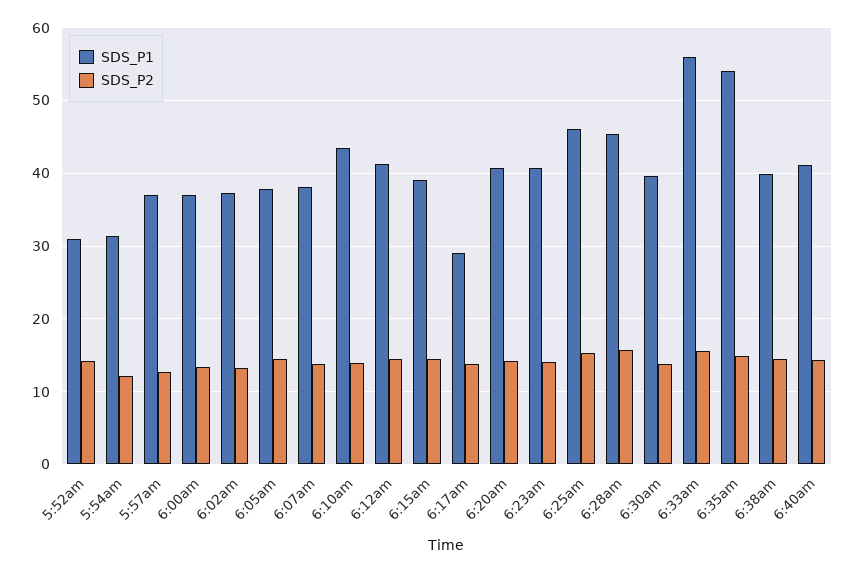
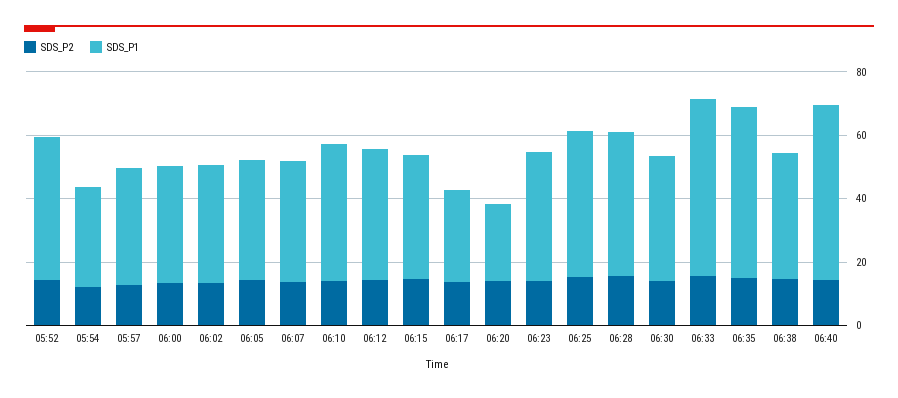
  {
    "SDS_P1": {
-     "5:52am": 31,
+     "5:52am": 45,
      "5:54am": 31,
      "5:57am": 37,
      "6:00am": 37,
      "6:02am": 37,
      "6:05am": 38,
      "6:07am": 38,
      "6:10am": 43,
      "6:12am": 41,
      "6:15am": 39,
      "6:17am": 29,
-     "6:20am": 41,
+     "6:20am": 25,
      "6:23am": 41,
      "6:25am": 46,
      "6:28am": 45,
      "6:30am": 40,
      "6:33am": 56,
      "6:35am": 54,
      "6:38am": 40,
-     "6:40am": 41
+     "6:40am": 55
    },
    "SDS_P2": {
      "5:52am": 14,
      "5:54am": 12,
      "5:57am": 13,
      "6:00am": 13,
      "6:02am": 13,
      "6:05am": 14,
      "6:07am": 14,
      "6:10am": 14,
      "6:12am": 14,
      "6:15am": 15,
      "6:17am": 14,
      "6:20am": 14,
      "6:23am": 14,
      "6:25am": 15,
      "6:28am": 16,
      "6:30am": 14,
      "6:33am": 16,
      "6:35am": 15,
      "6:38am": 15,
      "6:40am": 14
    }
  }

